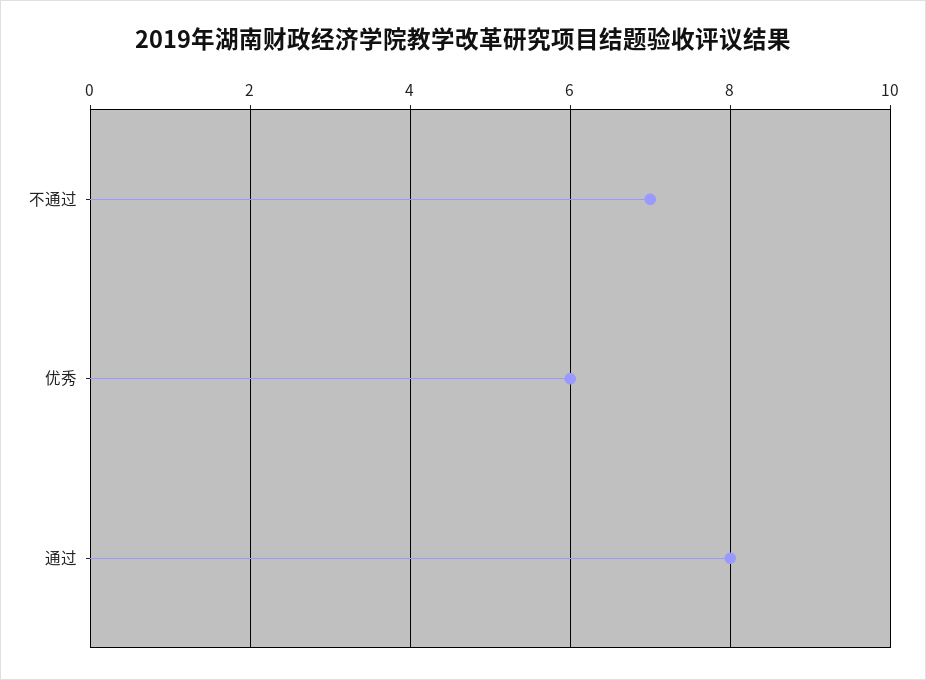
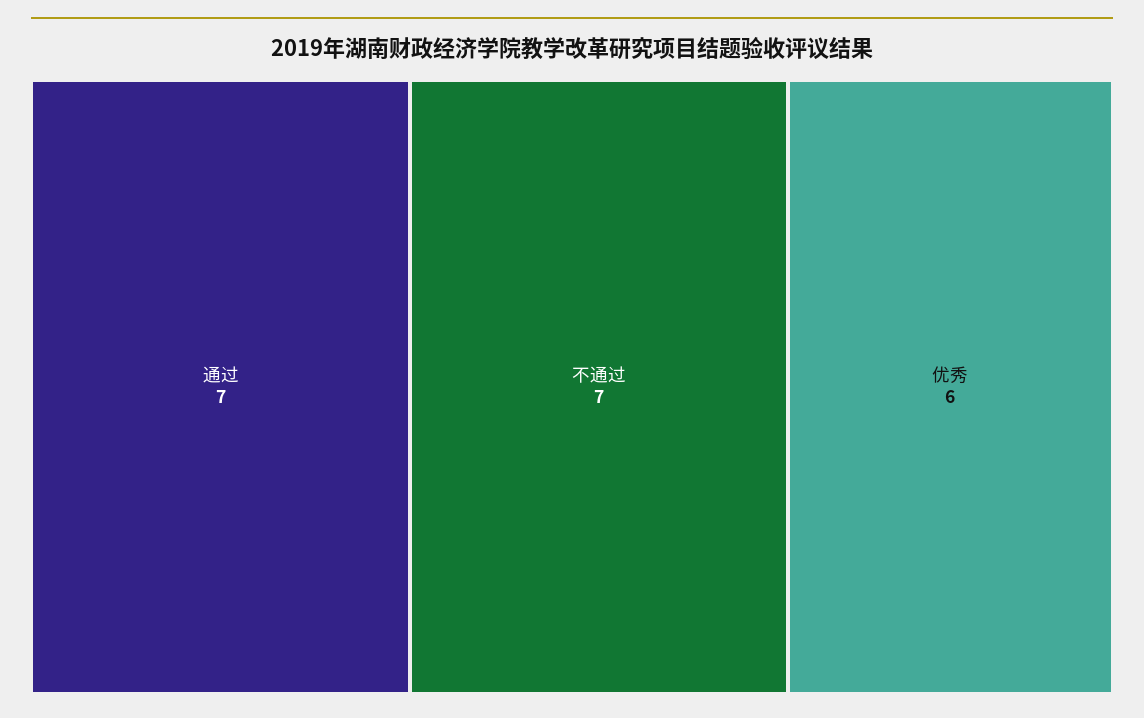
  {
    "不通过": 7,
    "优秀": 6,
-   "通过": 8
+   "通过": 7
  }

